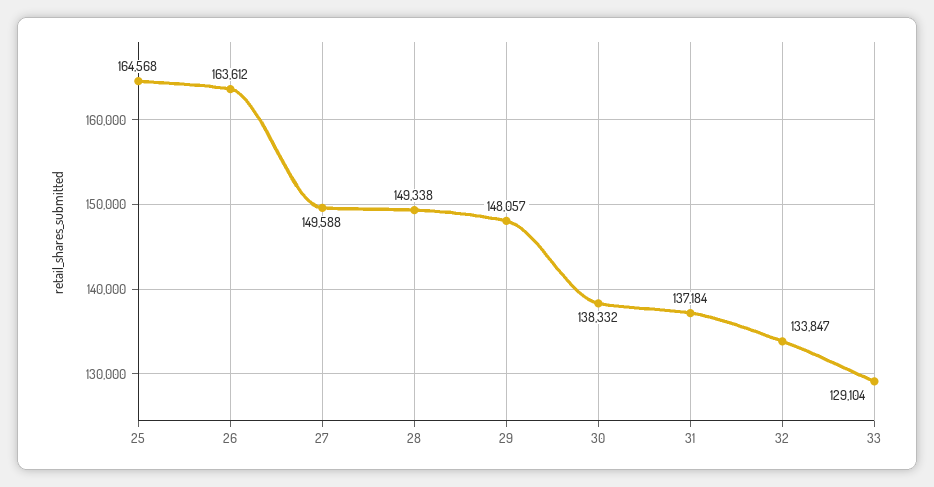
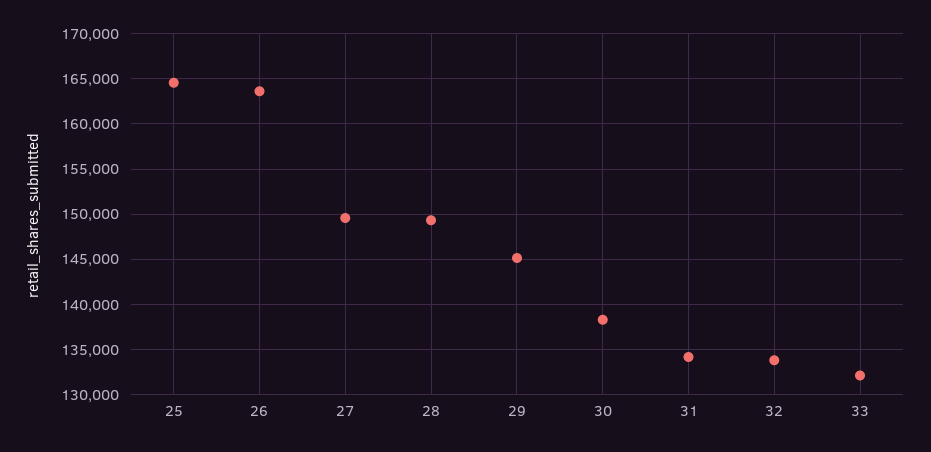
  {
    "25": 164568,
    "26": 163612,
    "27": 149588,
    "28": 149338,
-   "29": 148057,
+   "29": 145000,
    "30": 138332,
-   "31": 137184,
+   "31": 134000,
    "32": 133847,
-   "33": 129104
+   "33": 132000
  }

